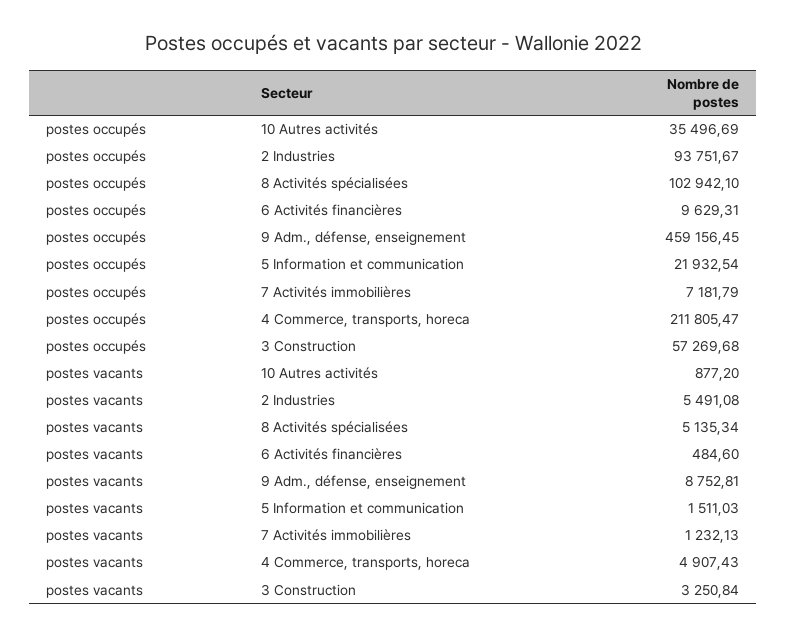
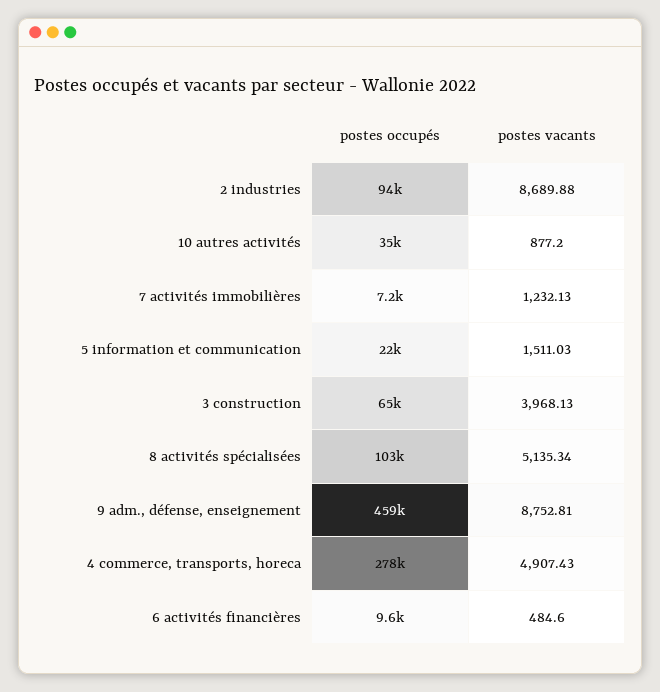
  {
    "postes occupés": {
      "10 Autres activités": 35496.69,
      "2 Industries": 93751.67,
      "8 Activités spécialisées": 102942.1,
      "6 Activités financières": 9629.31,
      "9 Adm., défense, enseignement": 459156.45,
      "5 Information et communication": 21932.54,
      "7 Activités immobilières": 7181.79,
-     "4 Commerce, transports, horeca": 211805.47,
+     "4 Commerce, transports, horeca": 278000,
-     "3 Construction": 57269.68
+     "3 Construction": 65000
    },
    "postes vacants": {
      "10 Autres activités": 877.2,
-     "2 Industries": 5491.08,
+     "2 Industries": 8689.88,
      "8 Activités spécialisées": 5135.34,
      "6 Activités financières": 484.6,
      "9 Adm., défense, enseignement": 8752.81,
      "5 Information et communication": 1511.03,
      "7 Activités immobilières": 1232.13,
      "4 Commerce, transports, horeca": 4907.43,
-     "3 Construction": 3250.84
+     "3 Construction": 3968.13
    }
  }

